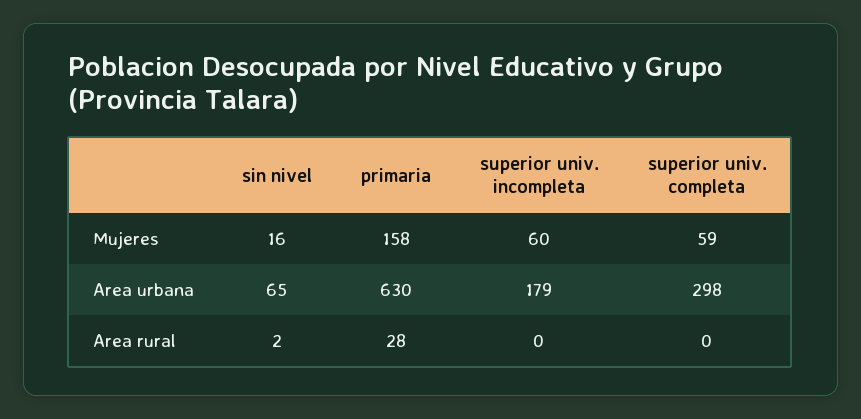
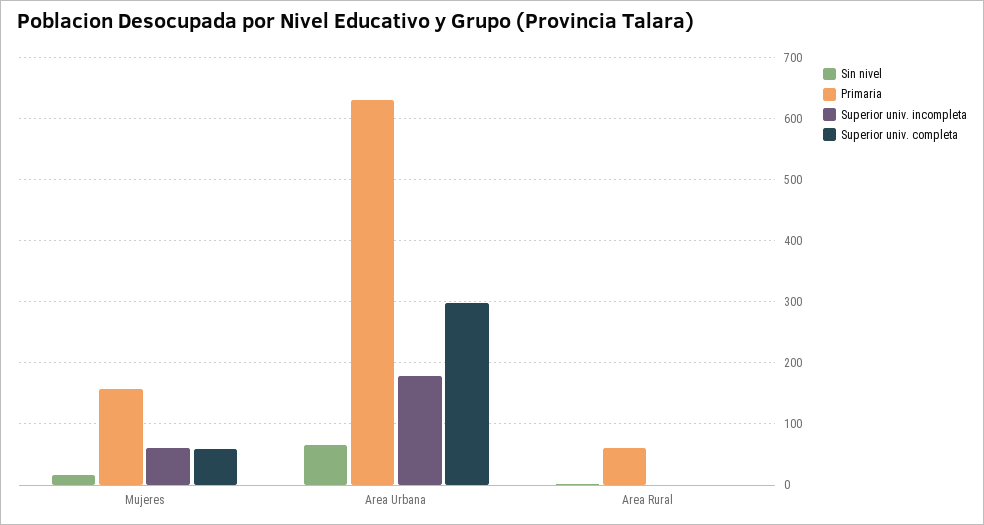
  {
    "sin nivel": {
      "Mujeres": 16,
      "Area urbana": 65,
      "Area rural": 2
    },
    "primaria": {
      "Mujeres": 158,
      "Area urbana": 630,
-     "Area rural": 28
+     "Area rural": 60
    },
    "superior univ. incompleta": {
      "Mujeres": 60,
      "Area urbana": 179,
      "Area rural": 0
    },
    "superior univ. completa": {
      "Mujeres": 59,
      "Area urbana": 298,
      "Area rural": 0
    }
  }

